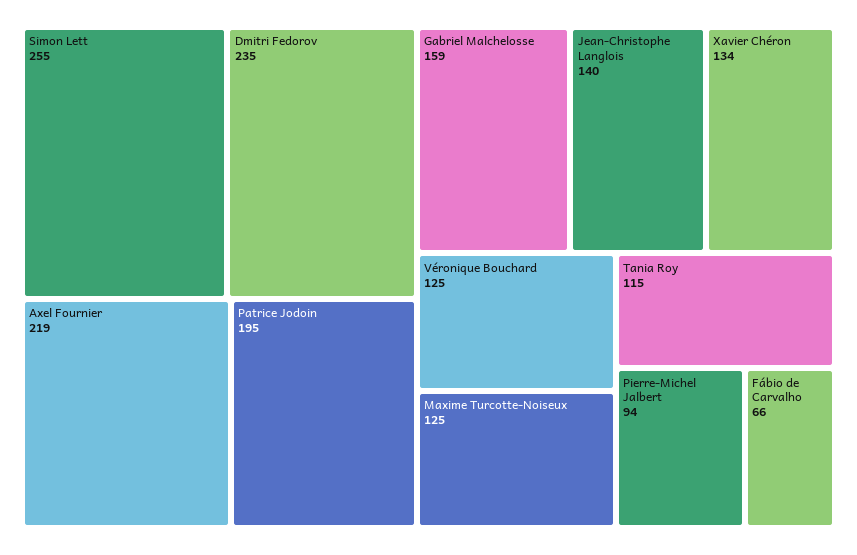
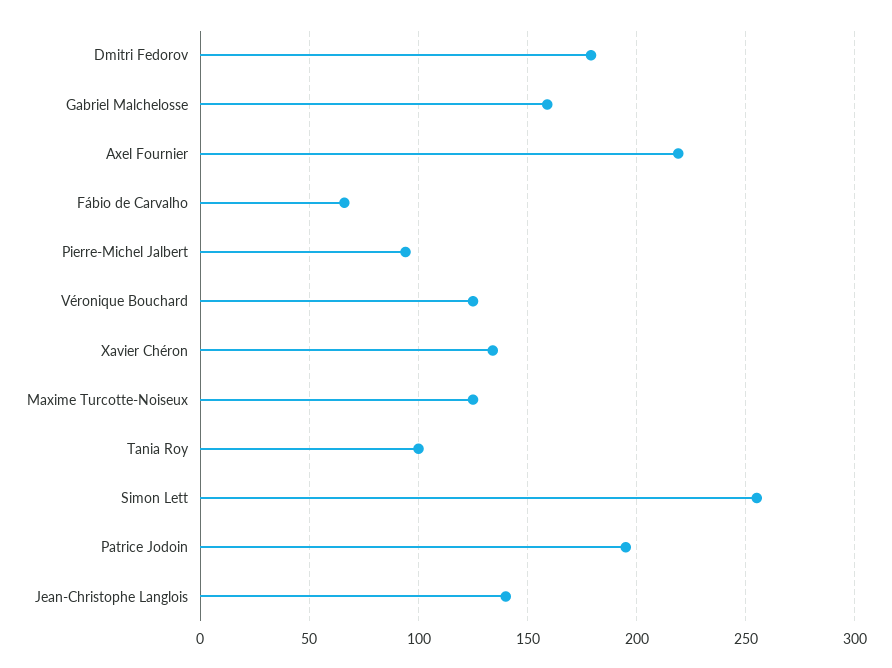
  {
    "Simon Lett": 255,
-   "Dmitri Fedorov": 235,
+   "Dmitri Fedorov": 180,
    "Axel Fournier": 219,
    "Patrice Jodoin": 195,
    "Gabriel Malchelosse": 159,
    "Jean-Christophe Langlois": 140,
    "Xavier Chéron": 134,
    "Véronique Bouchard": 125,
    "Maxime Turcotte-Noiseux": 125,
-   "Tania Roy": 115,
+   "Tania Roy": 100,
    "Pierre-Michel Jalbert": 94,
    "Fábio de Carvalho": 66
  }

